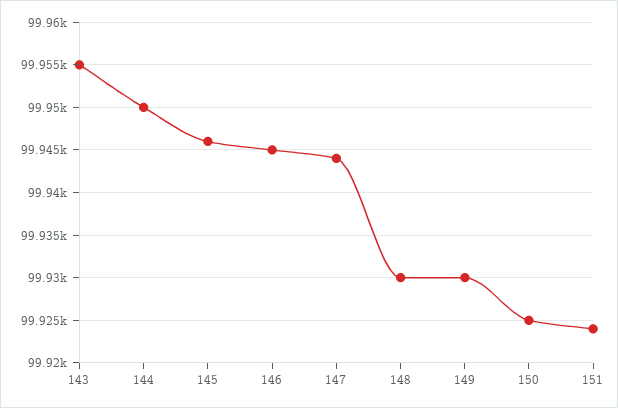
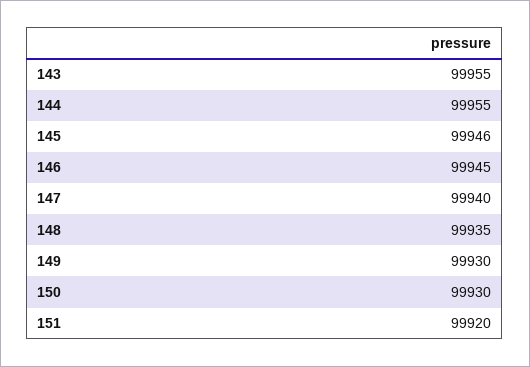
  {
    "143": 99955,
-   "144": 99950,
+   "144": 99955,
    "145": 99946,
    "146": 99945,
-   "147": 99944,
+   "147": 99940,
-   "148": 99930,
+   "148": 99935,
    "149": 99930,
-   "150": 99925,
+   "150": 99930,
-   "151": 99924
+   "151": 99920
  }

